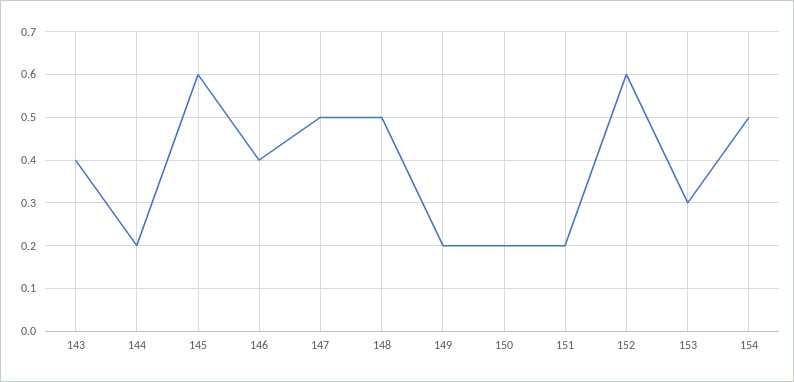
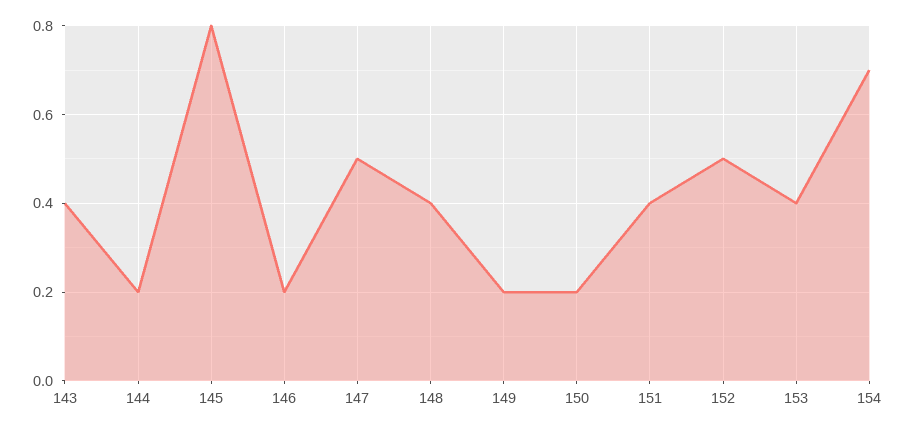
  {
    "143": 0.4,
    "144": 0.2,
-   "145": 0.6,
+   "145": 0.8,
-   "146": 0.4,
+   "146": 0.2,
    "147": 0.5,
-   "148": 0.5,
+   "148": 0.4,
    "149": 0.2,
    "150": 0.2,
-   "151": 0.2,
+   "151": 0.4,
-   "152": 0.6,
+   "152": 0.5,
-   "153": 0.3,
+   "153": 0.4,
-   "154": 0.5
+   "154": 0.7
  }

